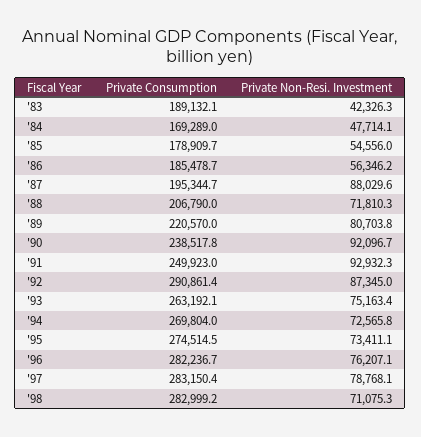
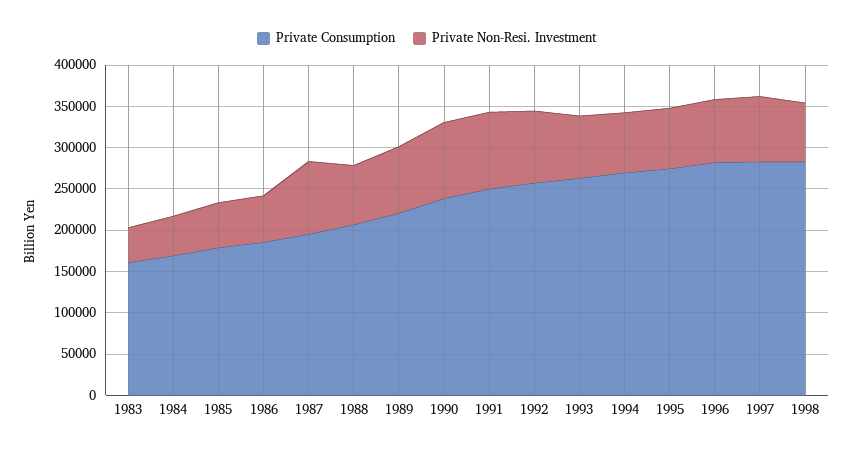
  {
    "Private Consumption": {
-     "'83": 189132.1,
+     "'83": 160000,
      "'84": 169289,
      "'85": 178909.7,
      "'86": 185478.7,
      "'87": 195344.7,
      "'88": 206790,
      "'89": 220570,
      "'90": 238517.8,
      "'91": 249923,
-     "'92": 290861.4,
+     "'92": 260000,
      "'93": 263192.1,
      "'94": 269804,
      "'95": 274514.5,
      "'96": 282236.7,
      "'97": 283150.4,
      "'98": 282999.2
    },
    "Private Non-Resi. Investment": {
      "'83": 42326.3,
      "'84": 47714.1,
      "'85": 54556,
      "'86": 56346.2,
      "'87": 88029.6,
      "'88": 71810.3,
      "'89": 80703.8,
      "'90": 92096.7,
      "'91": 92932.3,
      "'92": 87345,
      "'93": 75163.4,
      "'94": 72565.8,
      "'95": 73411.1,
      "'96": 76207.1,
      "'97": 78768.1,
      "'98": 71075.3
    }
  }

